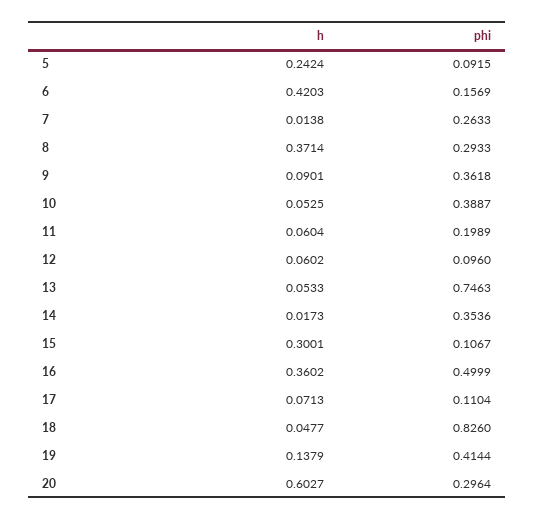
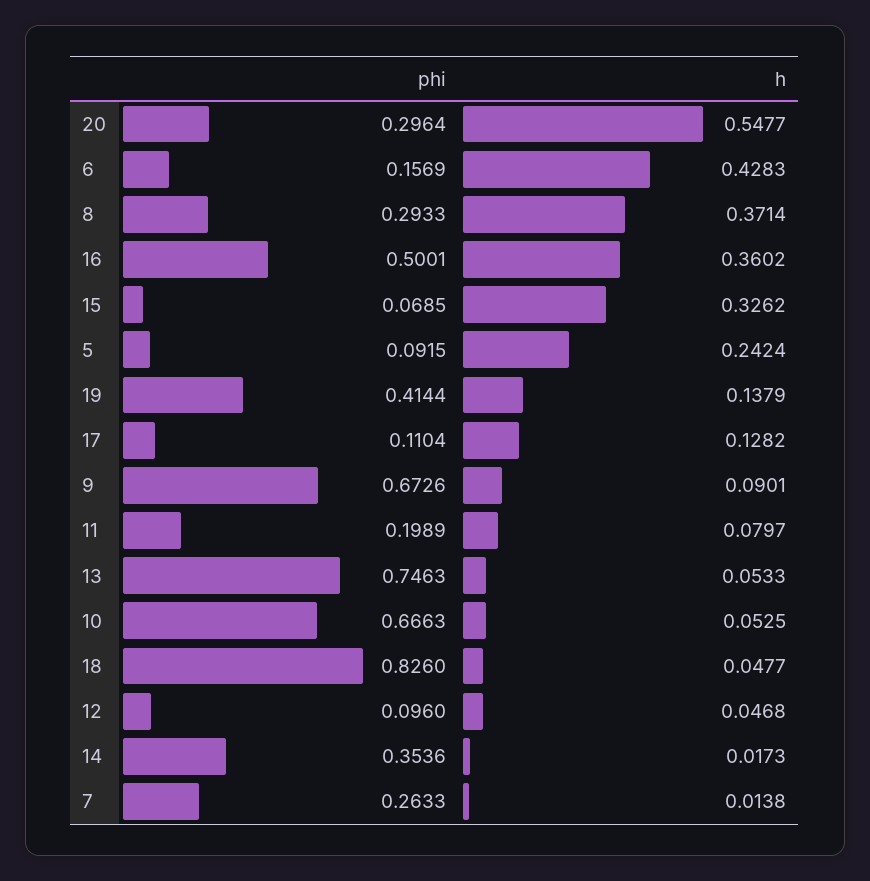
  {
    "h": {
      "5": 0.2424,
-     "6": 0.4203,
+     "6": 0.4283,
      "7": 0.0138,
      "8": 0.3714,
      "9": 0.0901,
      "10": 0.0525,
-     "11": 0.0604,
+     "11": 0.0797,
-     "12": 0.0602,
+     "12": 0.0468,
      "13": 0.0533,
      "14": 0.0173,
-     "15": 0.3001,
+     "15": 0.3262,
      "16": 0.3602,
-     "17": 0.0713,
+     "17": 0.1282,
      "18": 0.0477,
      "19": 0.1379,
-     "20": 0.6027
+     "20": 0.5477
    },
    "phi": {
      "5": 0.0915,
      "6": 0.1569,
      "7": 0.2633,
      "8": 0.2933,
-     "9": 0.3618,
+     "9": 0.6726,
-     "10": 0.3887,
+     "10": 0.6663,
      "11": 0.1989,
      "12": 0.096,
      "13": 0.7463,
      "14": 0.3536,
-     "15": 0.1067,
+     "15": 0.0685,
-     "16": 0.4999,
+     "16": 0.5001,
      "17": 0.1104,
      "18": 0.826,
      "19": 0.4144,
      "20": 0.2964
    }
  }

